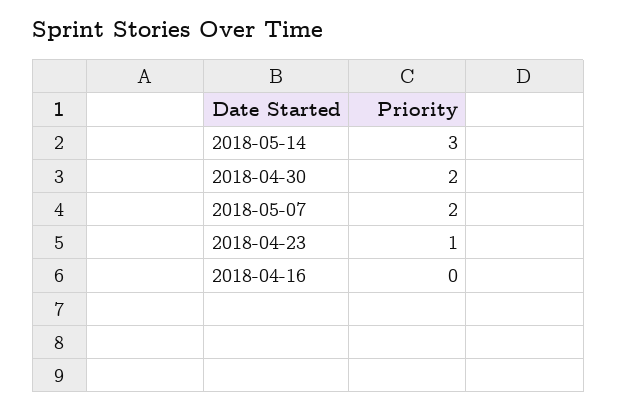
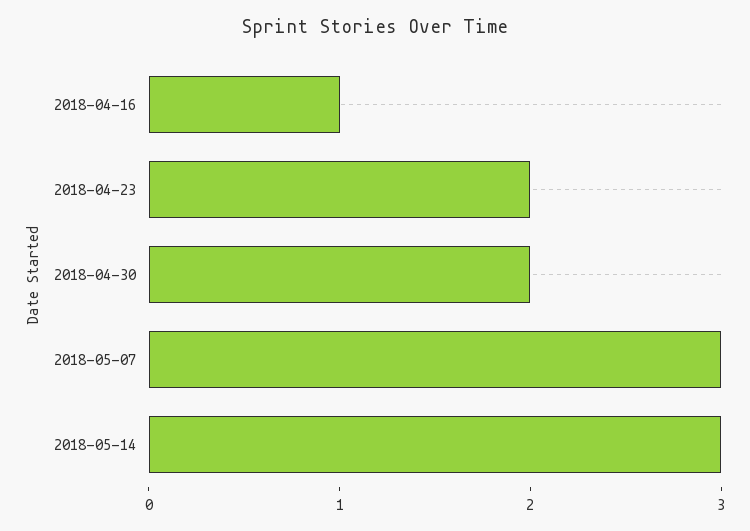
  {
    "2018-05-14": 3,
    "2018-04-30": 2,
-   "2018-05-07": 2,
+   "2018-05-07": 3,
-   "2018-04-23": 1,
+   "2018-04-23": 2,
-   "2018-04-16": 0
+   "2018-04-16": 1
  }

